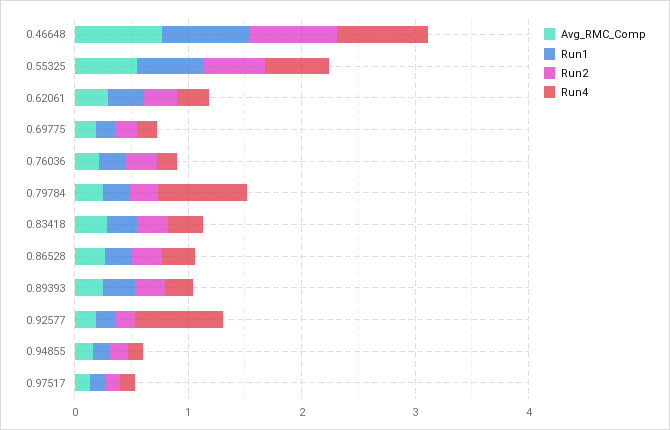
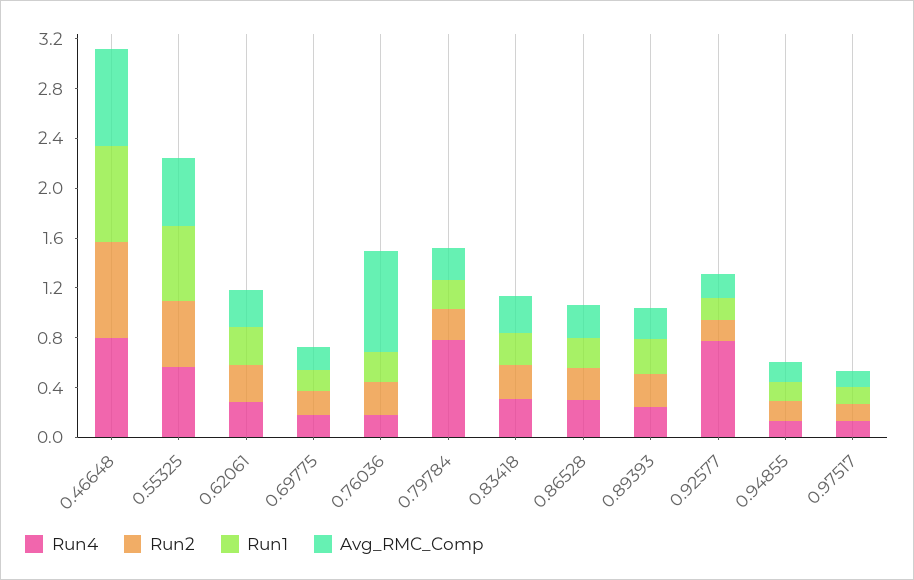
  {
    "Avg_RMC_Comp": {
      "0.46648": 0.8,
      "0.55325": 0.5,
      "0.62061": 0.3,
      "0.69775": 0.2,
-     "0.76036": 0.2,
+     "0.76036": 0.8,
      "0.79784": 0.3,
      "0.83418": 0.3,
      "0.86528": 0.3,
      "0.89393": 0.3,
      "0.92577": 0.2,
      "0.94855": 0.2,
      "0.97517": 0.1
    },
    "Run1": {
      "0.46648": 0.8,
      "0.55325": 0.6,
      "0.62061": 0.3,
      "0.69775": 0.2,
      "0.76036": 0.2,
      "0.79784": 0.2,
      "0.83418": 0.3,
      "0.86528": 0.2,
      "0.89393": 0.3,
      "0.92577": 0.2,
      "0.94855": 0.2,
      "0.97517": 0.1
    },
    "Run2": {
      "0.46648": 0.8,
      "0.55325": 0.5,
      "0.62061": 0.3,
      "0.69775": 0.2,
      "0.76036": 0.3,
      "0.79784": 0.2,
      "0.83418": 0.3,
      "0.86528": 0.3,
      "0.89393": 0.3,
      "0.92577": 0.2,
      "0.94855": 0.2,
      "0.97517": 0.1
    },
    "Run4": {
      "0.46648": 0.8,
      "0.55325": 0.6,
      "0.62061": 0.3,
      "0.69775": 0.2,
      "0.76036": 0.2,
      "0.79784": 0.8,
      "0.83418": 0.3,
      "0.86528": 0.3,
      "0.89393": 0.2,
      "0.92577": 0.8,
      "0.94855": 0.1,
      "0.97517": 0.1
    }
  }

